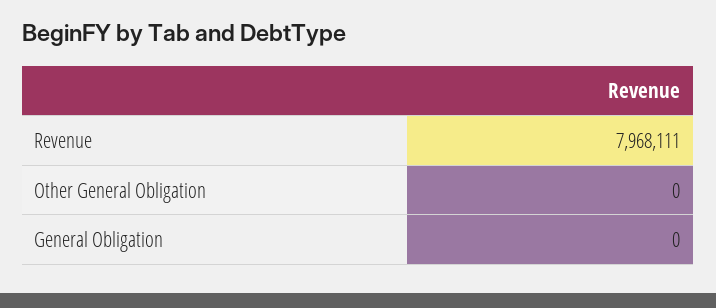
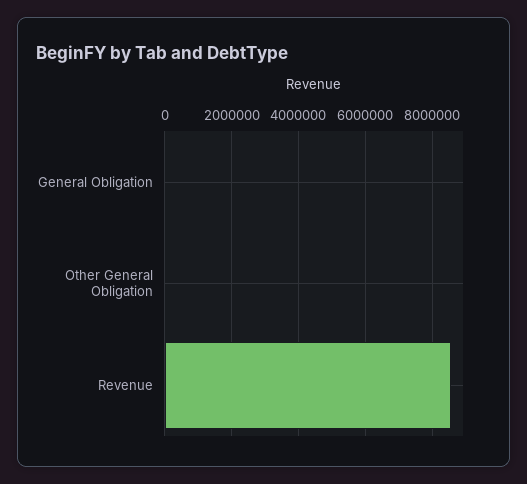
  {
-   "Revenue": 7968111,
+   "Revenue": 8600000,
    "Other General Obligation": 0,
    "General Obligation": 0
  }

